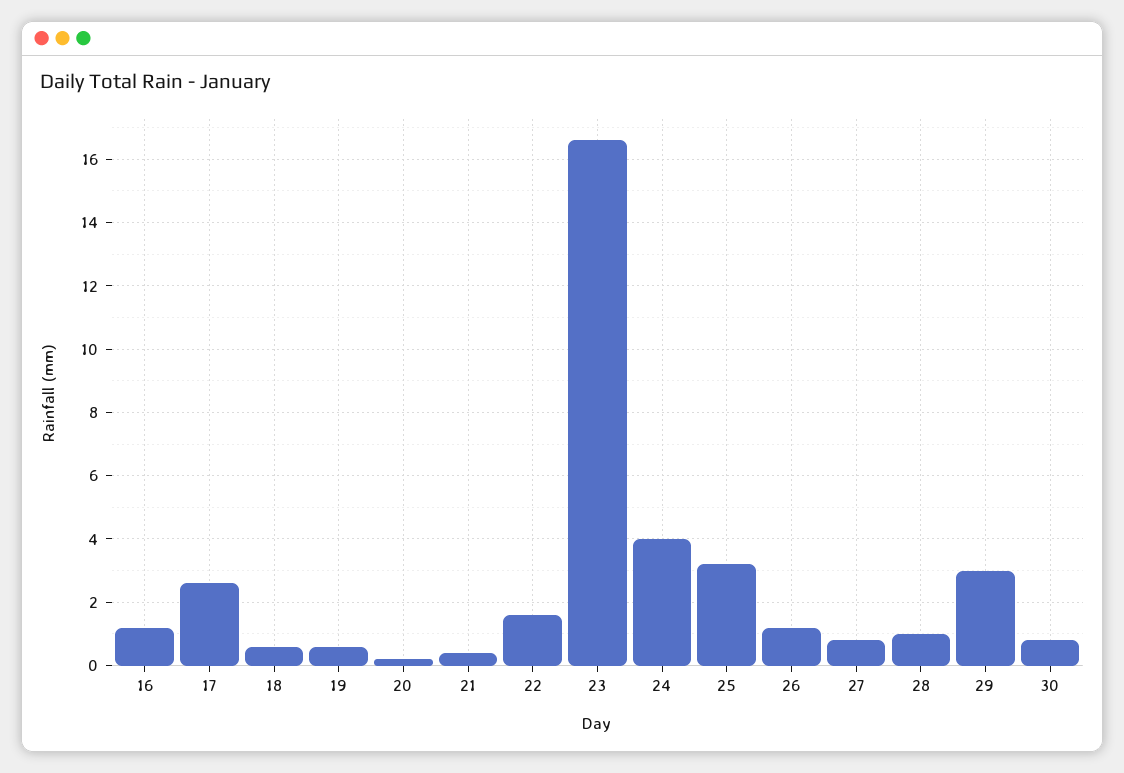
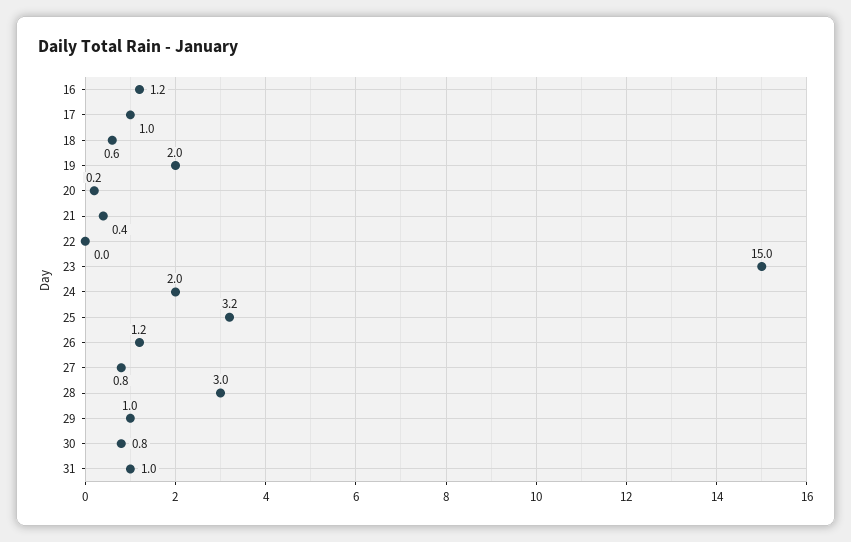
  {
    "16": 1.2,
-   "17": 2.5,
+   "17": 1,
    "18": 0.6,
-   "19": 0.5,
+   "19": 2,
    "20": 0.2,
    "21": 0.4,
-   "22": 1.5,
+   "22": 0,
-   "23": 16.5,
+   "23": 15,
-   "24": 4,
+   "24": 2,
    "25": 3.2,
    "26": 1.2,
    "27": 0.8,
-   "28": 1,
+   "28": 3,
-   "29": 3,
+   "29": 1,
-   "30": 0.8
+   "30": 0.8,
+   "31": 1
  }

